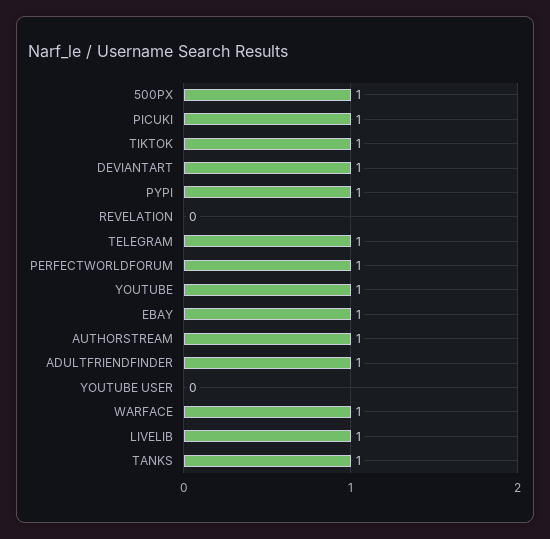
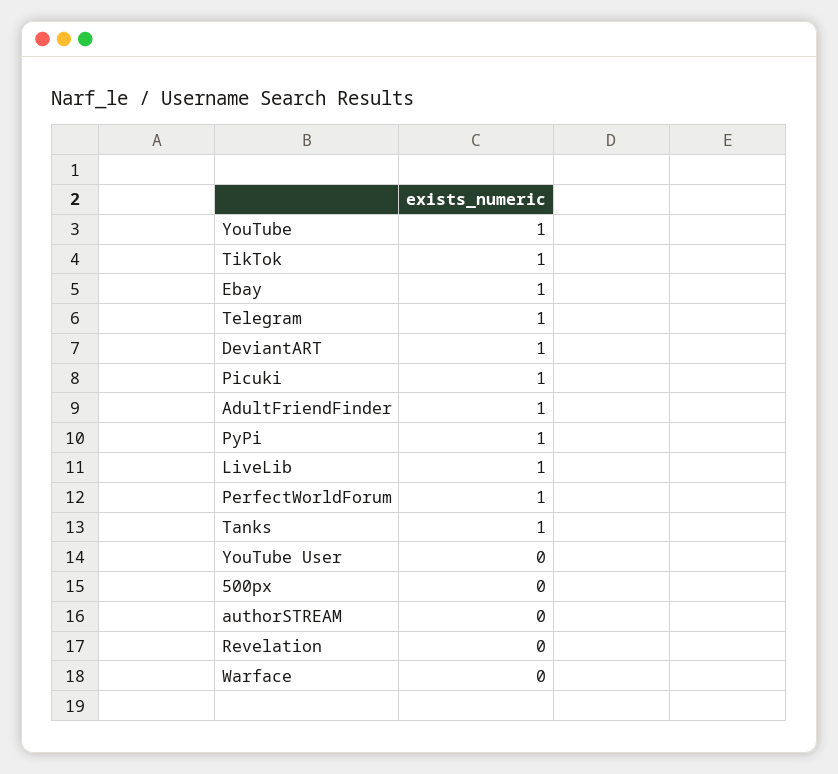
  {
-   "500PX": 1,
+   "500PX": 0,
    "PICUKI": 1,
    "TIKTOK": 1,
    "DEVIANTART": 1,
    "PYPI": 1,
    "REVELATION": 0,
    "TELEGRAM": 1,
    "PERFECTWORLDFORUM": 1,
    "YOUTUBE": 1,
    "EBAY": 1,
-   "AUTHORSTREAM": 1,
+   "AUTHORSTREAM": 0,
    "ADULTFRIENDFINDER": 1,
    "YOUTUBE USER": 0,
-   "WARFACE": 1,
+   "WARFACE": 0,
    "LIVELIB": 1,
    "TANKS": 1
  }

